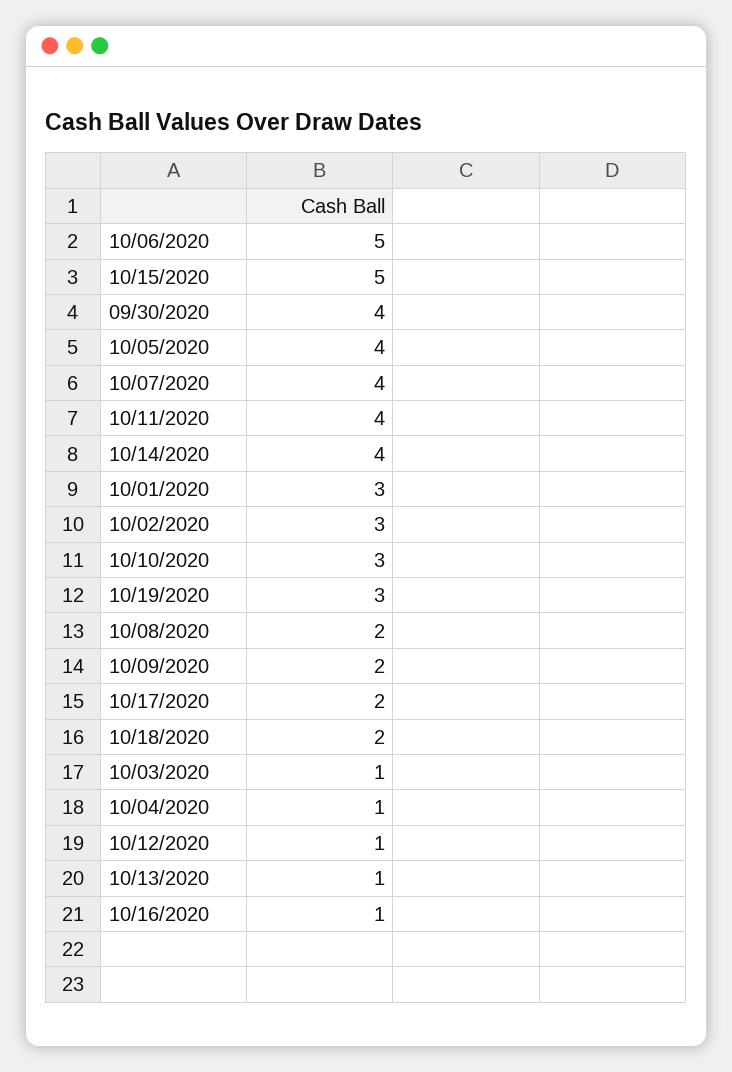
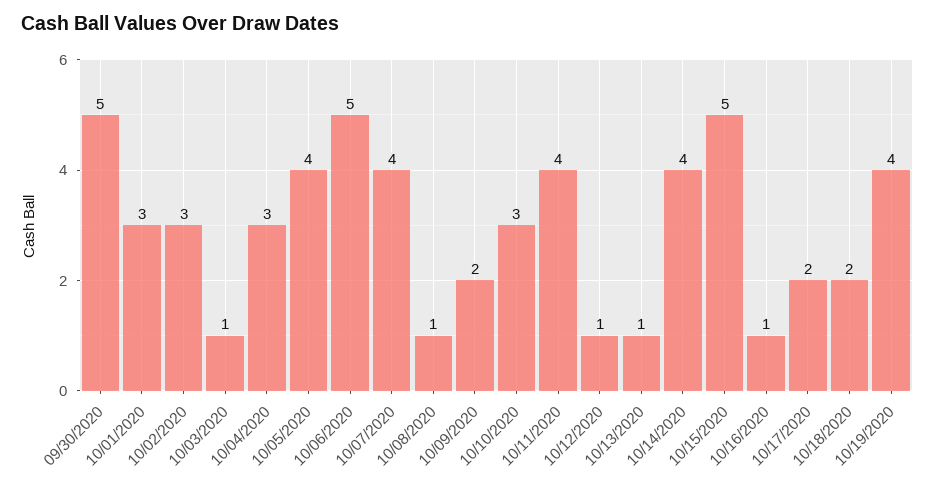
  {
    "10/06/2020": 5,
    "10/15/2020": 5,
-   "09/30/2020": 4,
+   "09/30/2020": 5,
    "10/05/2020": 4,
    "10/07/2020": 4,
    "10/11/2020": 4,
    "10/14/2020": 4,
    "10/01/2020": 3,
    "10/02/2020": 3,
    "10/10/2020": 3,
-   "10/19/2020": 3,
+   "10/19/2020": 4,
-   "10/08/2020": 2,
+   "10/08/2020": 1,
    "10/09/2020": 2,
    "10/17/2020": 2,
    "10/18/2020": 2,
    "10/03/2020": 1,
-   "10/04/2020": 1,
+   "10/04/2020": 3,
    "10/12/2020": 1,
    "10/13/2020": 1,
    "10/16/2020": 1
  }

